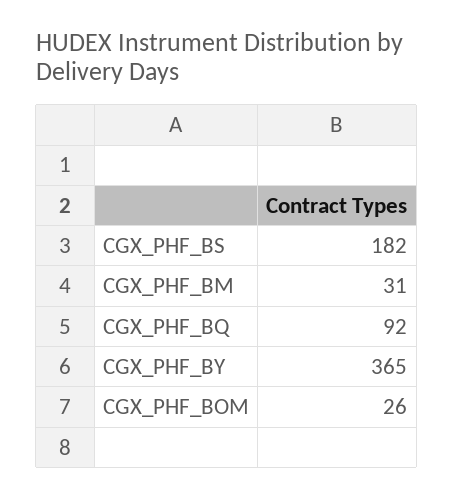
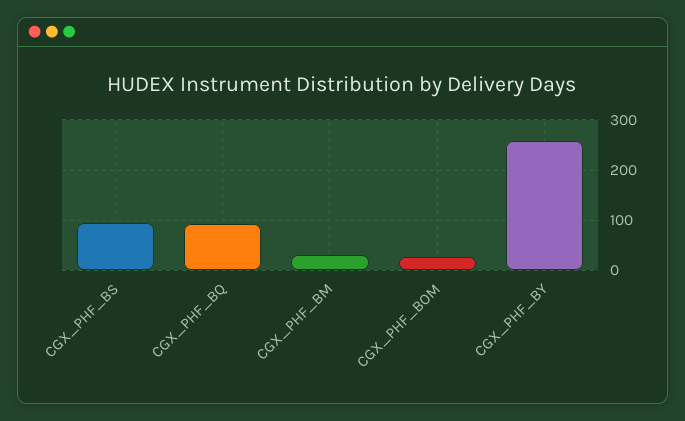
  {
-   "CGX_PHF_BS": 182,
+   "CGX_PHF_BS": 100,
    "CGX_PHF_BM": 31,
    "CGX_PHF_BQ": 92,
-   "CGX_PHF_BY": 365,
+   "CGX_PHF_BY": 260,
    "CGX_PHF_BOM": 26
  }

